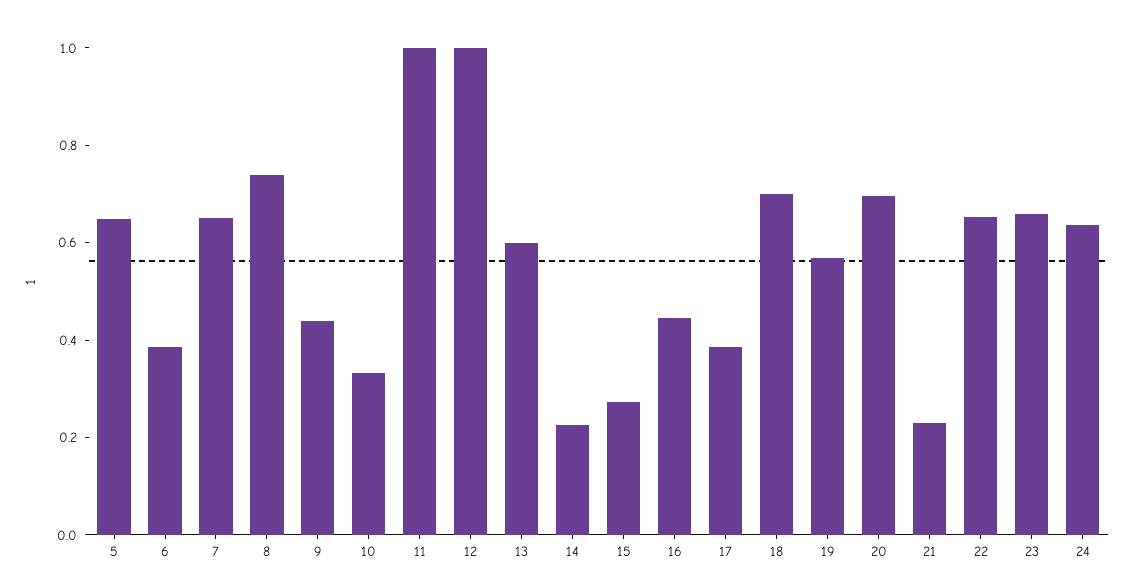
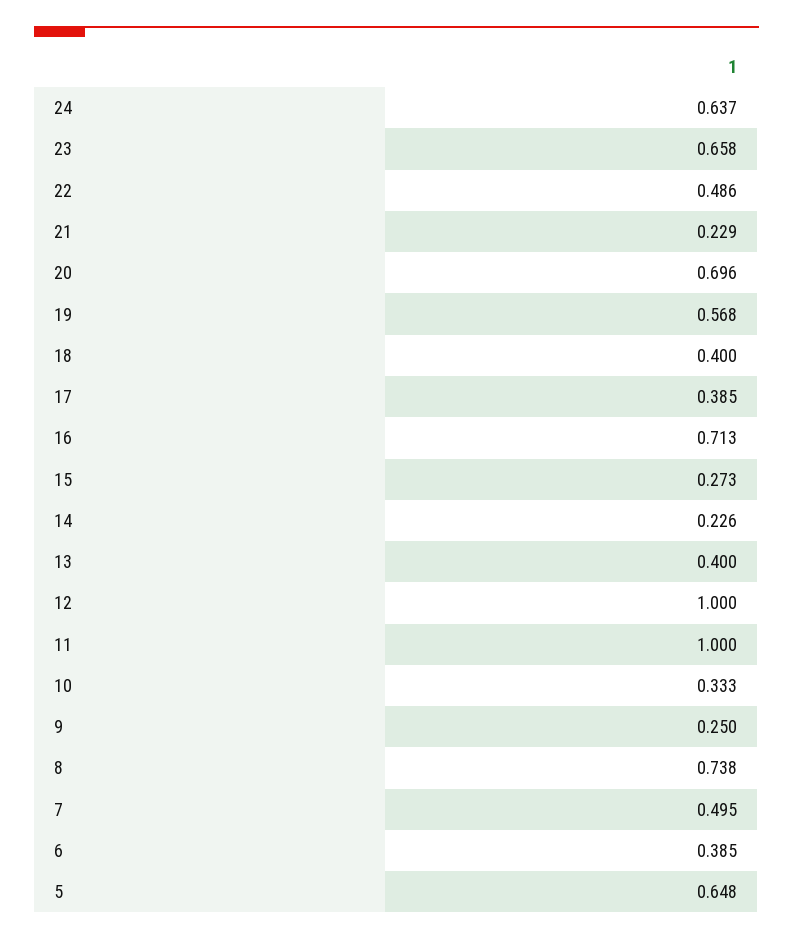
  {
    "5": 0.648,
    "6": 0.385,
-   "7": 0.65,
+   "7": 0.495,
    "8": 0.738,
-   "9": 0.45,
+   "9": 0.25,
    "10": 0.333,
    "11": 1,
    "12": 1,
-   "13": 0.6,
+   "13": 0.4,
    "14": 0.226,
    "15": 0.273,
-   "16": 0.45,
+   "16": 0.713,
    "17": 0.385,
-   "18": 0.7,
+   "18": 0.4,
    "19": 0.568,
    "20": 0.696,
    "21": 0.229,
-   "22": 0.65,
+   "22": 0.486,
    "23": 0.658,
    "24": 0.637
  }

